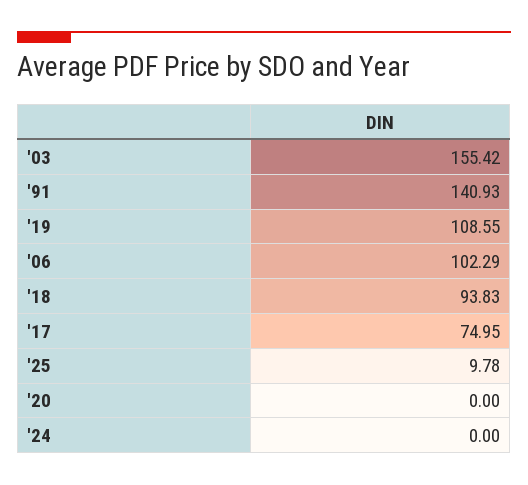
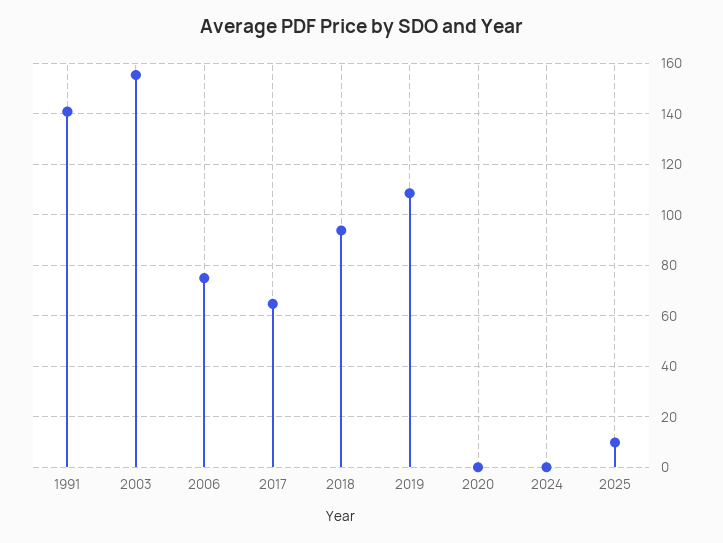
  {
    "'03": 155.42,
    "'91": 140.93,
    "'19": 108.55,
-   "'06": 102.29,
+   "'06": 75,
    "'18": 93.83,
-   "'17": 74.95,
+   "'17": 65,
    "'25": 9.78,
    "'20": 0,
    "'24": 0
  }

